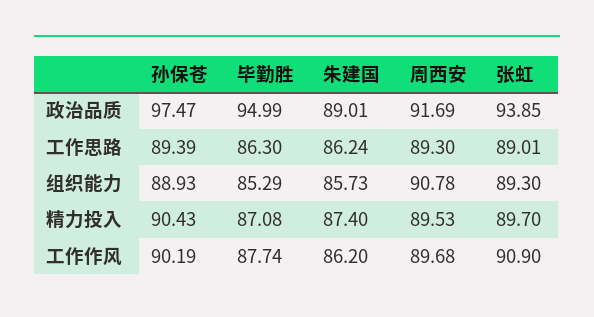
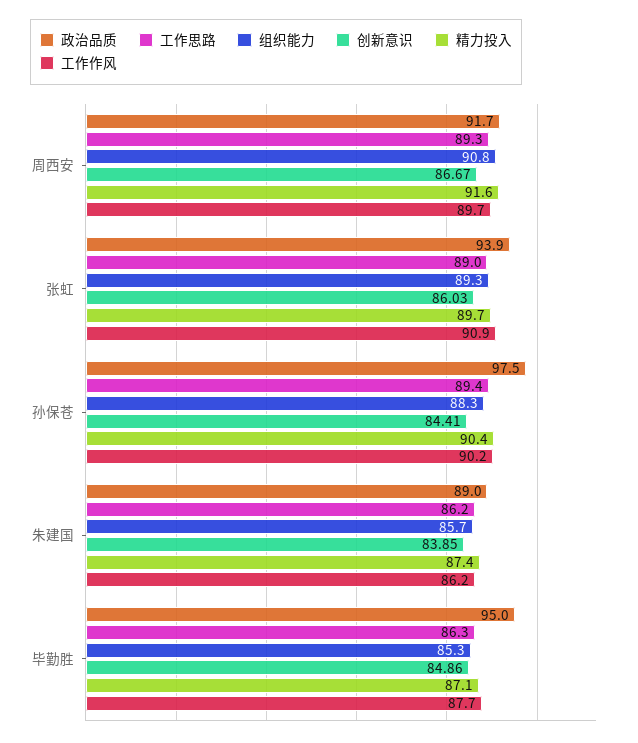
  {
    "政治品质": {
      "孙保苍": 97.47,
      "毕勤胜": 94.99,
      "朱建国": 89.01,
      "周西安": 91.69,
      "张虹": 93.85
    },
    "工作思路": {
      "孙保苍": 89.39,
      "毕勤胜": 86.3,
      "朱建国": 86.24,
      "周西安": 89.3,
      "张虹": 89.01
    },
    "组织能力": {
-     "孙保苍": 88.93,
+     "孙保苍": 88.3,
      "毕勤胜": 85.29,
      "朱建国": 85.73,
      "周西安": 90.78,
      "张虹": 89.3
    },
    "精力投入": {
      "孙保苍": 90.43,
      "毕勤胜": 87.08,
      "朱建国": 87.4,
-     "周西安": 89.53,
+     "周西安": 91.6,
      "张虹": 89.7
    },
    "工作作风": {
      "孙保苍": 90.19,
      "毕勤胜": 87.74,
      "朱建国": 86.2,
      "周西安": 89.68,
      "张虹": 90.9
-   }
+   },
+   "创新意识": {
+     "周西安": 86.67,
+     "张虹": 86.03,
+     "孙保苍": 84.41,
+     "朱建国": 83.85,
+     "毕勤胜": 84.86
+   }
  }

